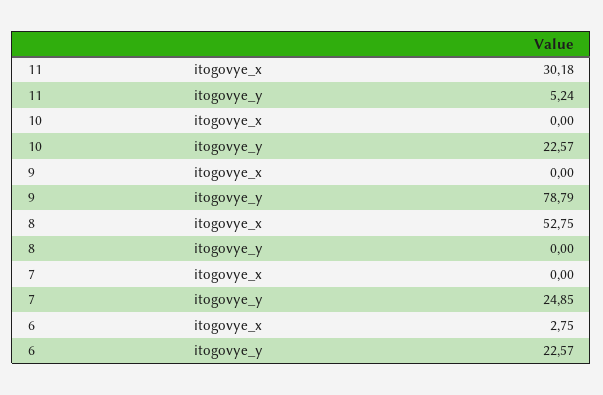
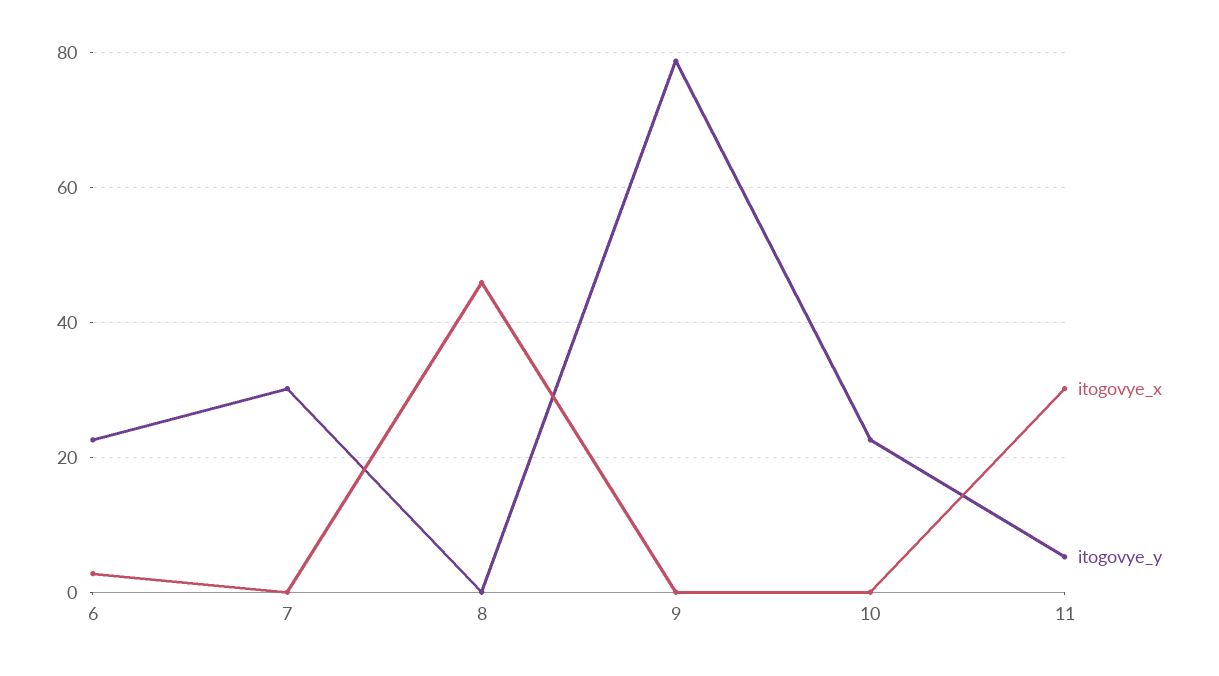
  {
    "itogovye_x": {
      "11": 30.18,
      "10": 0,
      "9": 0,
-     "8": 52.75,
+     "8": 46,
      "7": 0,
      "6": 2.75
    },
    "itogovye_y": {
      "11": 5.24,
      "10": 22.57,
      "9": 78.79,
      "8": 0,
-     "7": 24.85,
+     "7": 30,
      "6": 22.57
    }
  }

